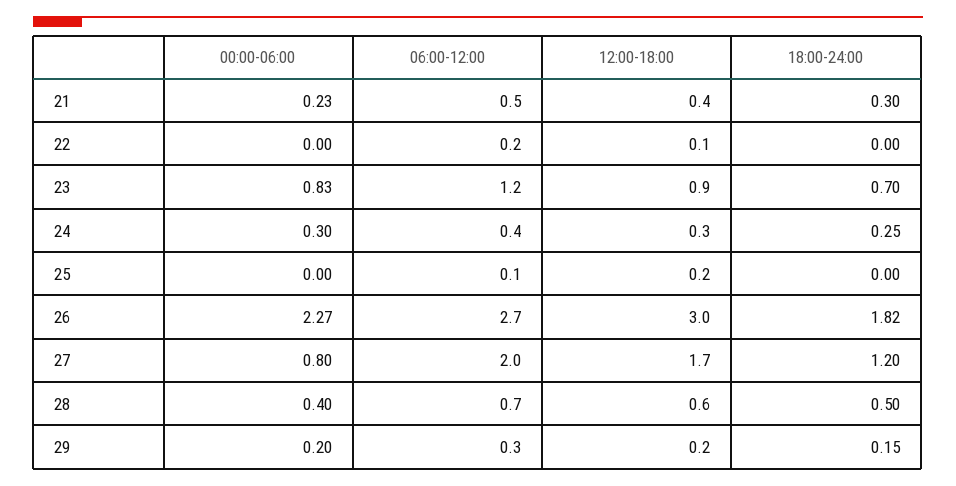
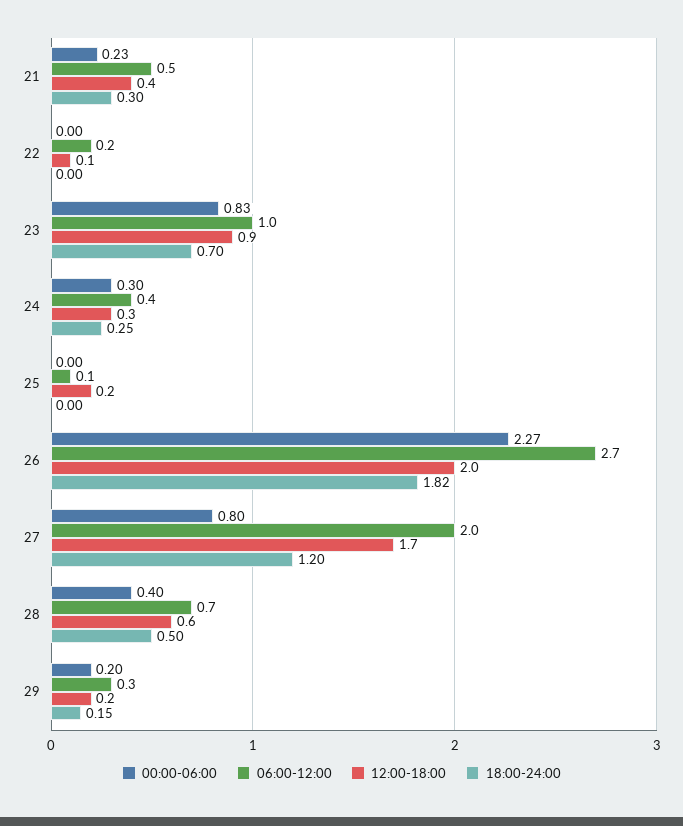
  {
    "00:00-06:00": {
      "21": 0.23,
      "22": 0,
      "23": 0.83,
      "24": 0.3,
      "25": 0,
      "26": 2.27,
      "27": 0.8,
      "28": 0.4,
      "29": 0.2
    },
    "06:00-12:00": {
      "21": 0.5,
      "22": 0.2,
-     "23": 1.2,
+     "23": 1,
      "24": 0.4,
      "25": 0.1,
      "26": 2.7,
      "27": 2,
      "28": 0.7,
      "29": 0.3
    },
    "12:00-18:00": {
      "21": 0.4,
      "22": 0.1,
      "23": 0.9,
      "24": 0.3,
      "25": 0.2,
-     "26": 3,
+     "26": 2,
      "27": 1.7,
      "28": 0.6,
      "29": 0.2
    },
    "18:00-24:00": {
      "21": 0.3,
      "22": 0,
      "23": 0.7,
      "24": 0.25,
      "25": 0,
      "26": 1.82,
      "27": 1.2,
      "28": 0.5,
      "29": 0.15
    }
  }

